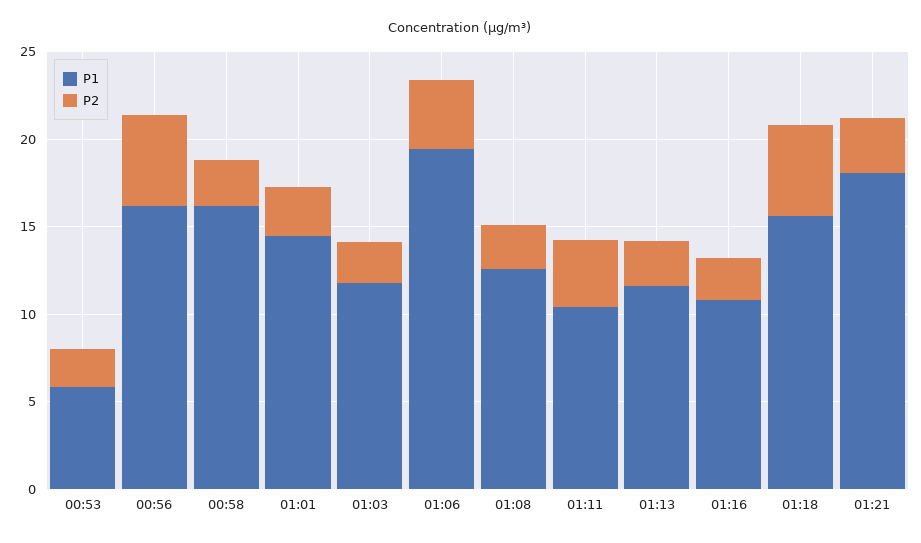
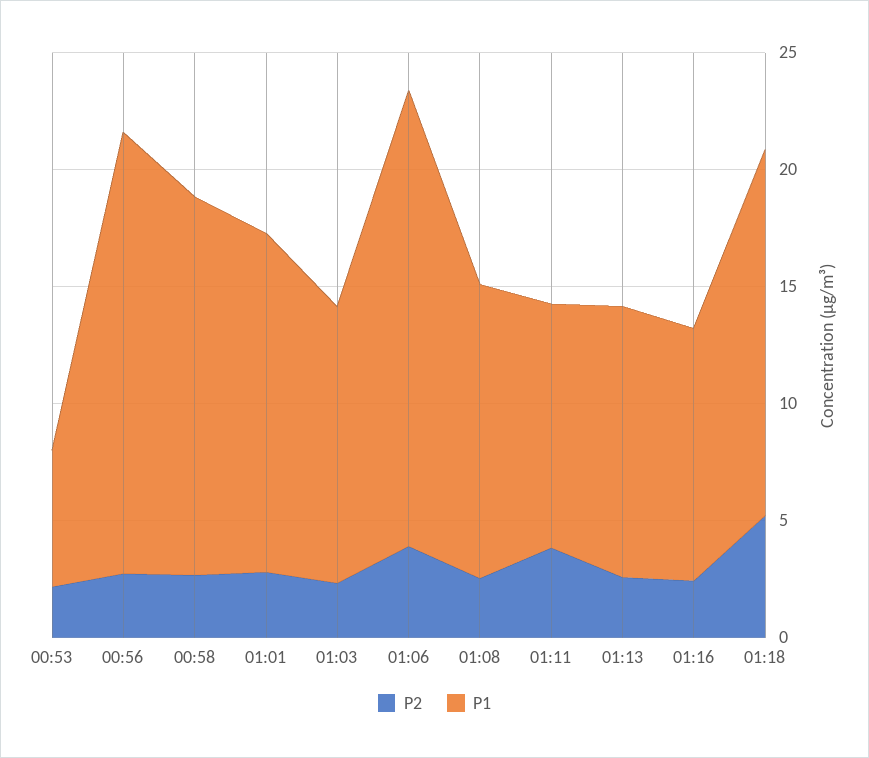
  {
    "P1": {
      "00:53": 6,
-     "00:56": 16,
+     "00:56": 19,
      "00:58": 16,
      "01:01": 14,
      "01:03": 12,
      "01:06": 19,
      "01:08": 13,
      "01:11": 10,
      "01:13": 12,
      "01:16": 11,
-     "01:18": 16,
+     "01:18": 16
-     "01:21": 18
    },
    "P2": {
      "00:53": 2,
-     "00:56": 5,
+     "00:56": 3,
      "00:58": 3,
      "01:01": 3,
      "01:03": 2,
      "01:06": 4,
      "01:08": 3,
      "01:11": 4,
      "01:13": 3,
      "01:16": 2,
-     "01:18": 5,
+     "01:18": 5
-     "01:21": 3
    }
  }

